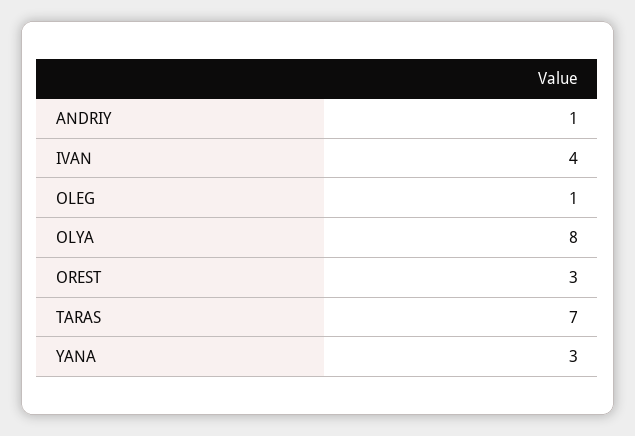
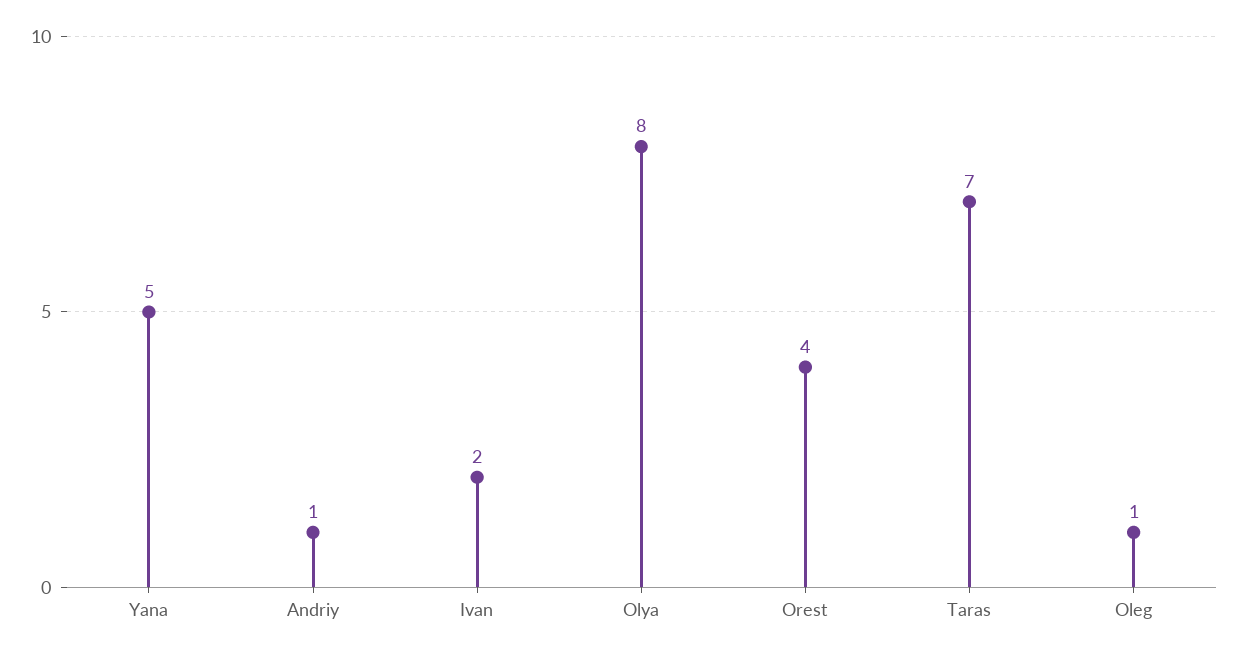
  {
    "ANDRIY": 1,
-   "IVAN": 4,
+   "IVAN": 2,
    "OLEG": 1,
    "OLYA": 8,
-   "OREST": 3,
+   "OREST": 4,
    "TARAS": 7,
-   "YANA": 3
+   "YANA": 5
  }

